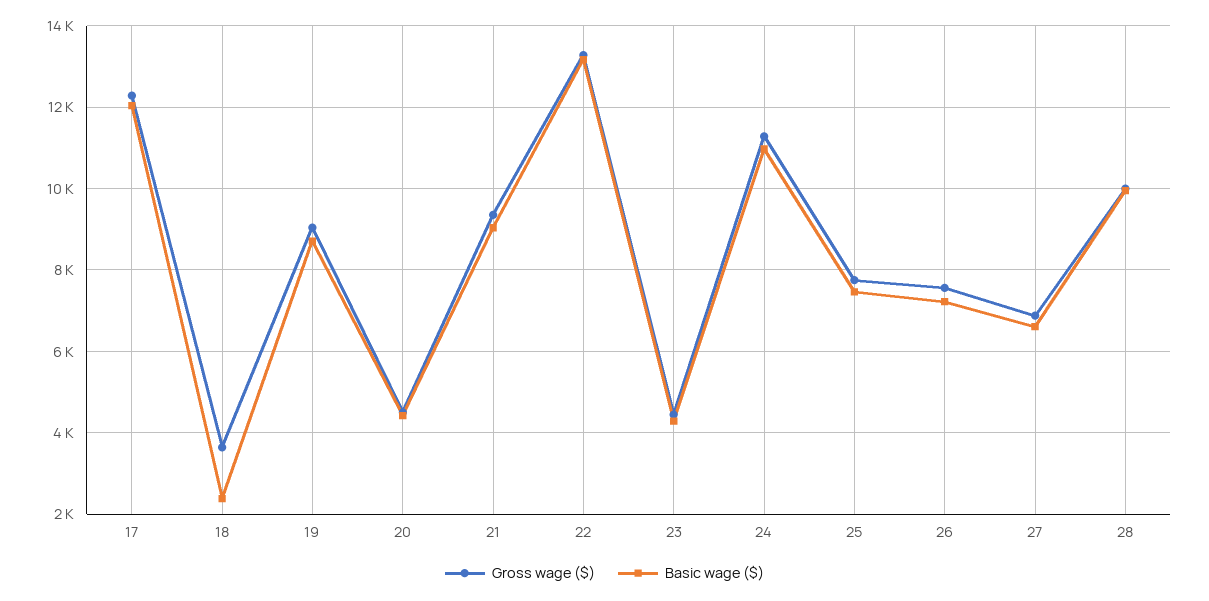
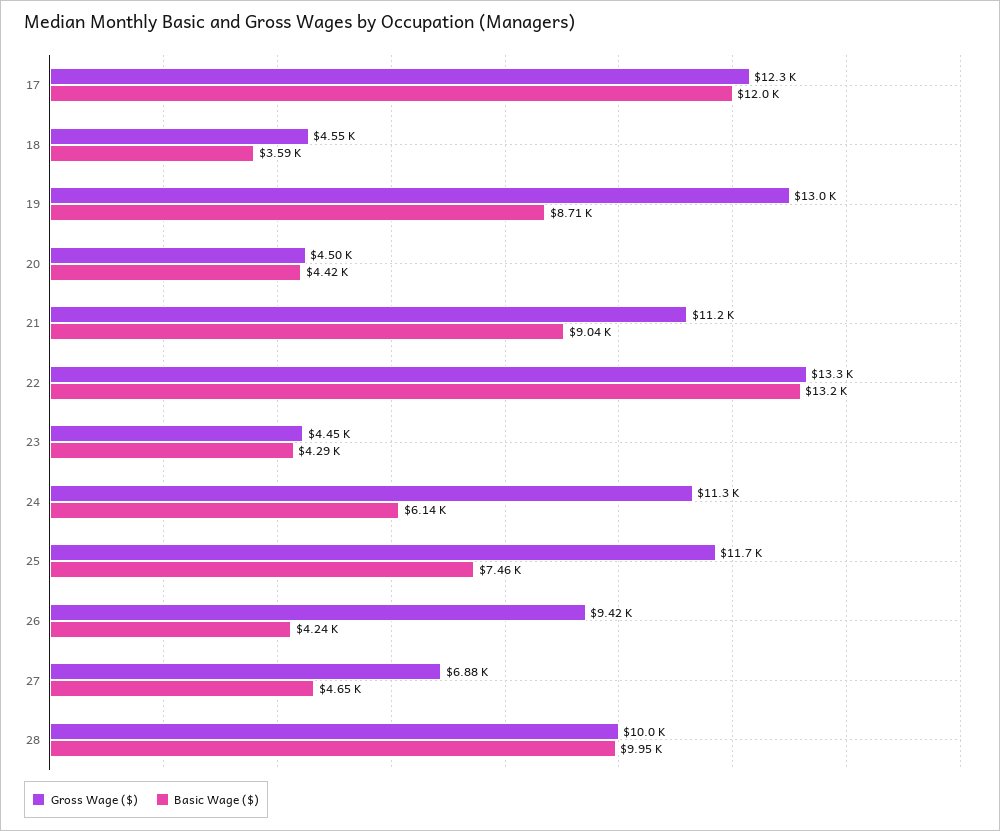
  {
    "Gross wage ($)": {
      "17": 12300,
-     "18": 3600,
+     "18": 4550,
-     "19": 9000,
+     "19": 13000,
      "20": 4500,
-     "21": 9400,
+     "21": 11200,
      "22": 13300,
      "23": 4450,
      "24": 11300,
-     "25": 7800,
+     "25": 11700,
-     "26": 7600,
+     "26": 9420,
      "27": 6880,
      "28": 10000
    },
    "Basic wage ($)": {
      "17": 12000,
-     "18": 2400,
+     "18": 3590,
      "19": 8710,
      "20": 4420,
      "21": 9040,
      "22": 13200,
      "23": 4290,
-     "24": 11000,
+     "24": 6140,
      "25": 7460,
-     "26": 7200,
+     "26": 4240,
-     "27": 6600,
+     "27": 4650,
      "28": 9950
    }
  }

